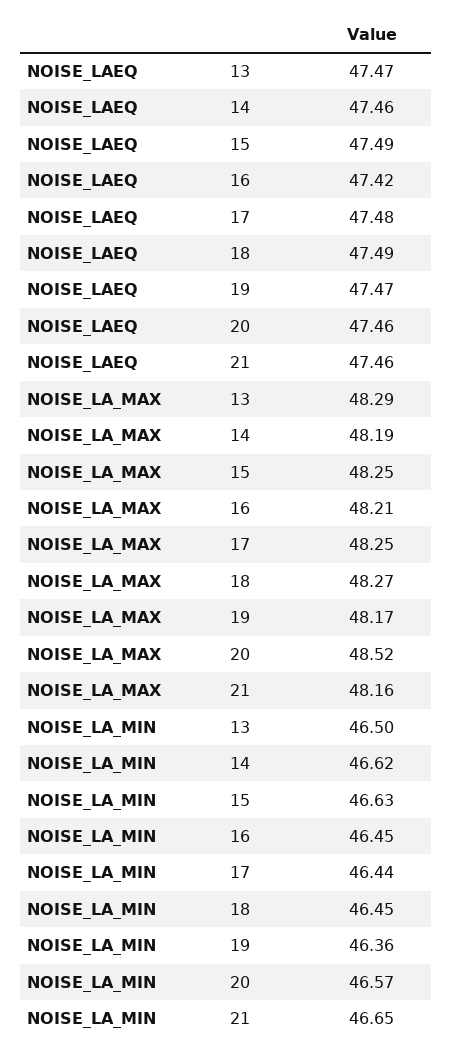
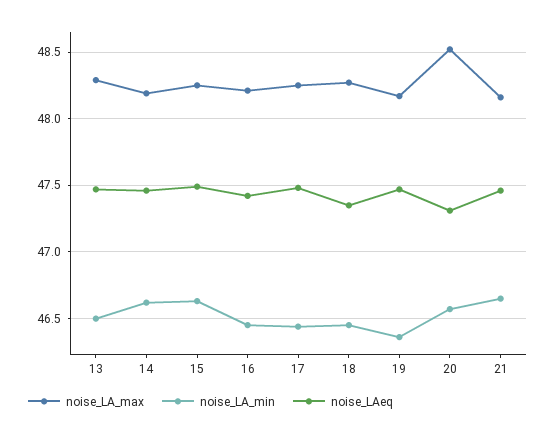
  {
    "NOISE_LAEQ": {
      "13": 47.47,
      "14": 47.46,
      "15": 47.49,
      "16": 47.42,
      "17": 47.48,
-     "18": 47.49,
+     "18": 47.35,
      "19": 47.47,
-     "20": 47.46,
+     "20": 47.3,
      "21": 47.46
    },
    "NOISE_LA_MAX": {
      "13": 48.29,
      "14": 48.19,
      "15": 48.25,
      "16": 48.21,
      "17": 48.25,
      "18": 48.27,
      "19": 48.17,
      "20": 48.52,
      "21": 48.16
    },
    "NOISE_LA_MIN": {
      "13": 46.5,
      "14": 46.62,
      "15": 46.63,
      "16": 46.45,
      "17": 46.44,
      "18": 46.45,
      "19": 46.36,
      "20": 46.57,
      "21": 46.65
    }
  }

